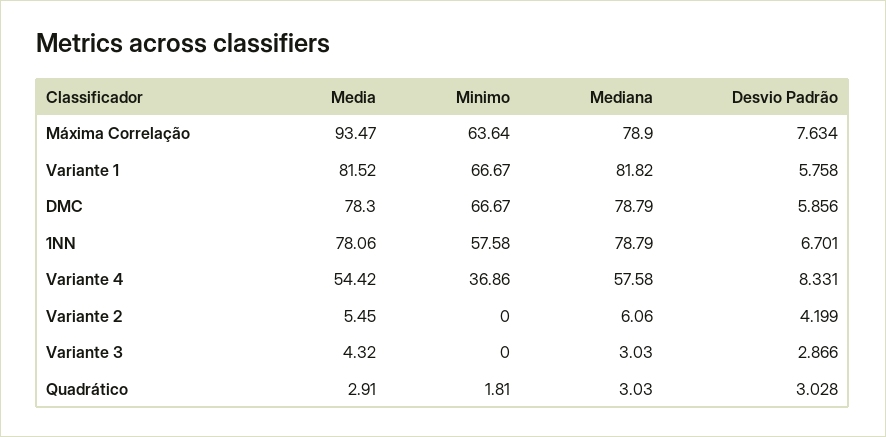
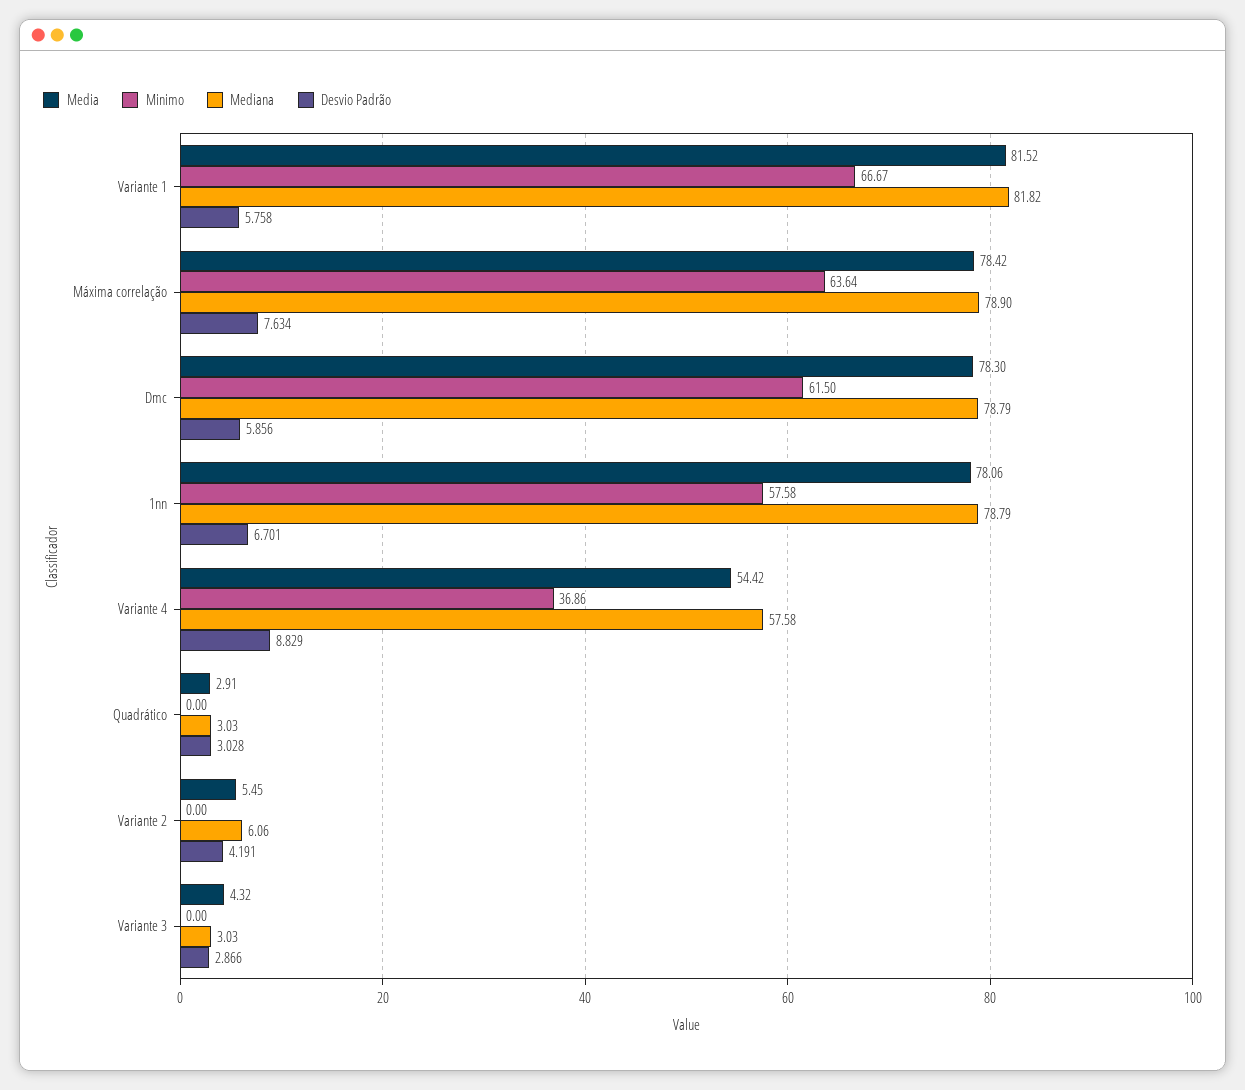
  {
    "Media": {
-     "Máxima Correlação": 93.47,
+     "Máxima Correlação": 78.42,
      "Variante 1": 81.52,
      "DMC": 78.3,
      "1NN": 78.06,
      "Variante 4": 54.42,
      "Variante 2": 5.45,
      "Variante 3": 4.32,
      "Quadrático": 2.91
    },
    "Minimo": {
      "Máxima Correlação": 63.64,
      "Variante 1": 66.67,
-     "DMC": 66.67,
+     "DMC": 61.5,
      "1NN": 57.58,
      "Variante 4": 36.86,
      "Variante 2": 0,
      "Variante 3": 0,
-     "Quadrático": 1.81
+     "Quadrático": 0
    },
    "Mediana": {
      "Máxima Correlação": 78.9,
      "Variante 1": 81.82,
      "DMC": 78.79,
      "1NN": 78.79,
      "Variante 4": 57.58,
      "Variante 2": 6.06,
      "Variante 3": 3.03,
      "Quadrático": 3.03
    },
    "Desvio Padrão": {
      "Máxima Correlação": 7.634,
      "Variante 1": 5.758,
      "DMC": 5.856,
      "1NN": 6.701,
-     "Variante 4": 8.331,
+     "Variante 4": 8.829,
-     "Variante 2": 4.199,
+     "Variante 2": 4.191,
      "Variante 3": 2.866,
      "Quadrático": 3.028
    }
  }

